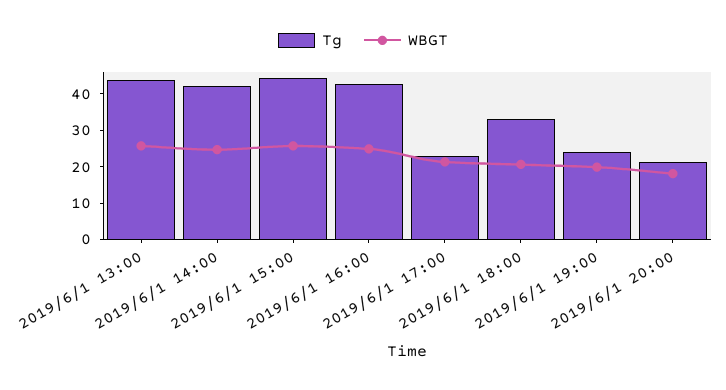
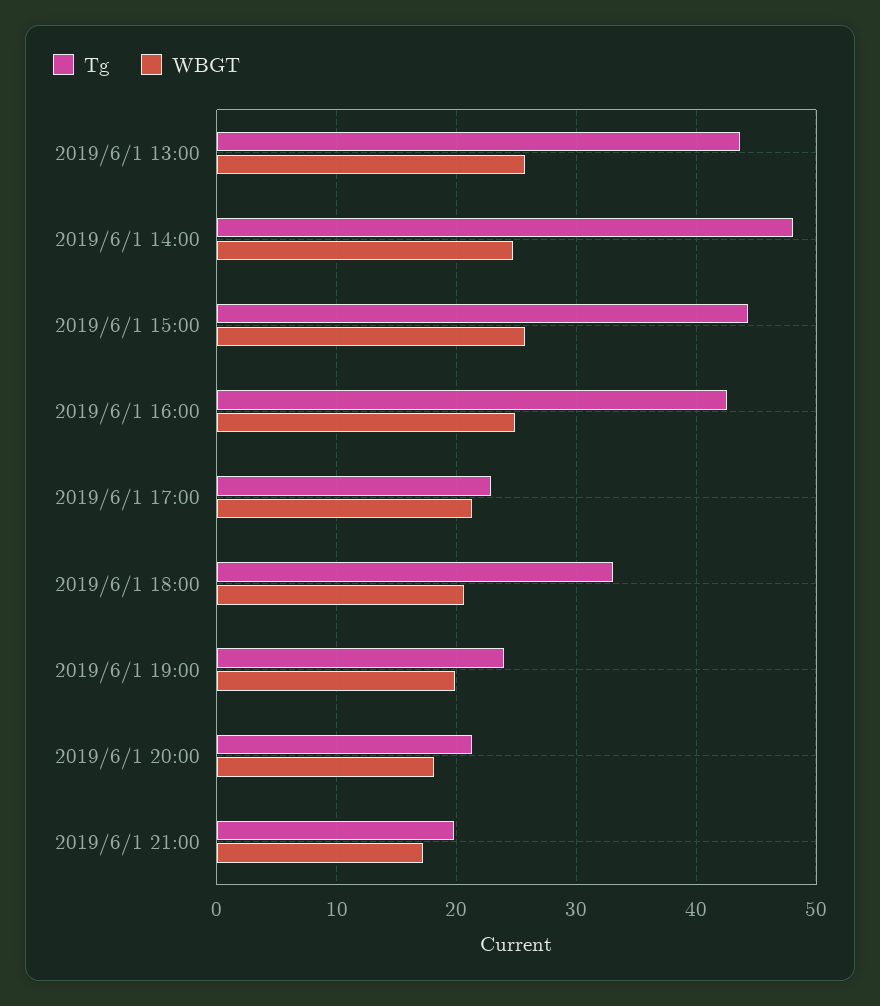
  {
    "Tg": {
      "2019/6/1 13:00": 44,
-     "2019/6/1 14:00": 42.5,
+     "2019/6/1 14:00": 48,
      "2019/6/1 15:00": 44,
      "2019/6/1 16:00": 43,
      "2019/6/1 17:00": 23,
      "2019/6/1 18:00": 33,
      "2019/6/1 19:00": 24,
-     "2019/6/1 20:00": 21
+     "2019/6/1 20:00": 21,
+     "2019/6/1 21:00": 20
    },
    "WBGT": {
      "2019/6/1 13:00": 26,
      "2019/6/1 14:00": 25,
      "2019/6/1 15:00": 26,
      "2019/6/1 16:00": 25,
      "2019/6/1 17:00": 21,
      "2019/6/1 18:00": 21,
      "2019/6/1 19:00": 20,
-     "2019/6/1 20:00": 18
+     "2019/6/1 20:00": 18,
+     "2019/6/1 21:00": 17
    }
  }

